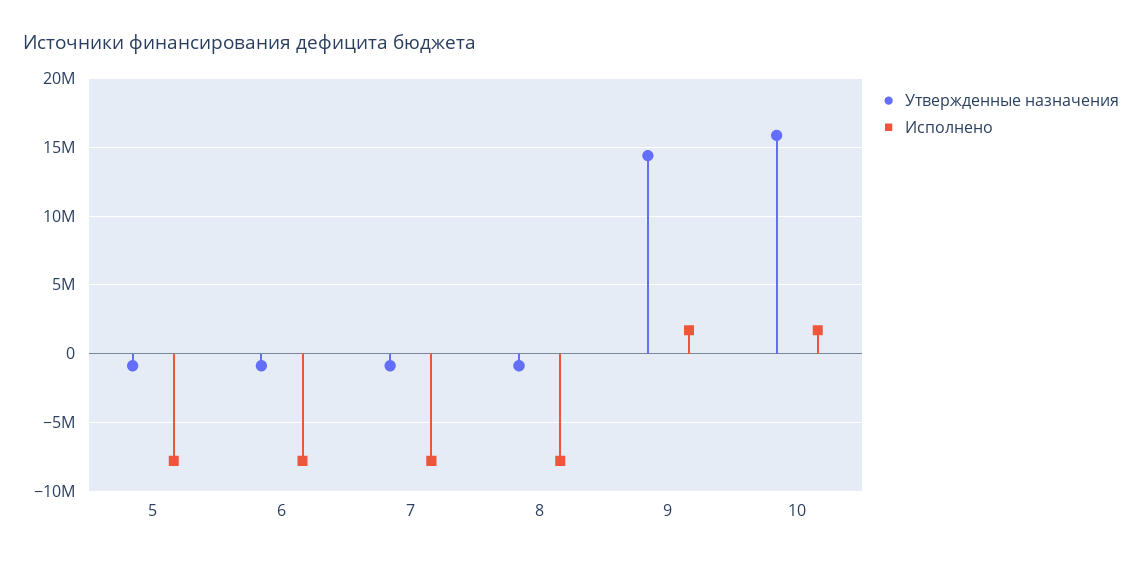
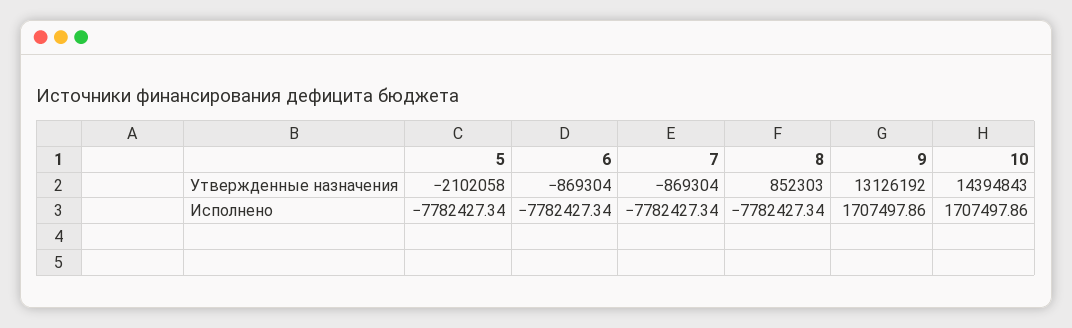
  {
    "Утвержденные назначения": {
-     "5": -1000000,
+     "5": -2102058,
      "6": -869304,
      "7": -869304,
-     "8": -1000000,
+     "8": 852303,
-     "9": 14500000,
+     "9": 13126192,
-     "10": 16000000
+     "10": 14394843
    },
    "Исполнено": {
      "5": -7782427.34,
      "6": -7782427.34,
      "7": -7782427.34,
      "8": -7782427.34,
      "9": 1707497.86,
      "10": 1707497.86
    }
  }

